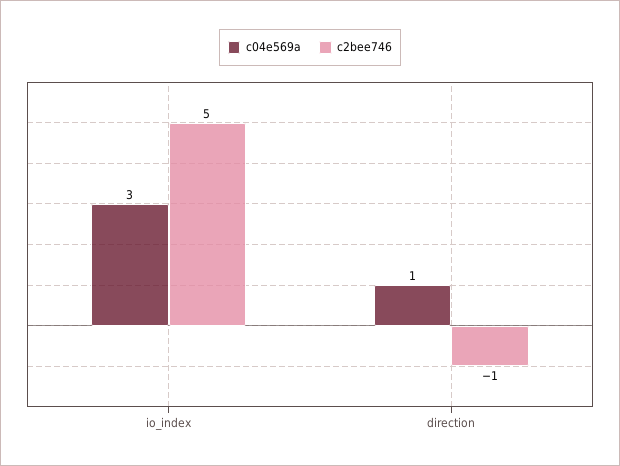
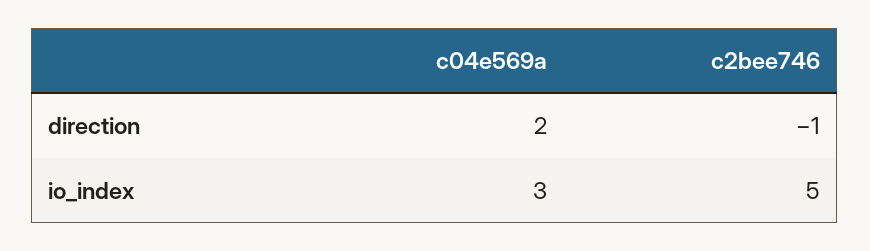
  {
    "c04e569a": {
      "io_index": 3,
-     "direction": 1
+     "direction": 2
    },
    "c2bee746": {
      "io_index": 5,
      "direction": -1
    }
  }

